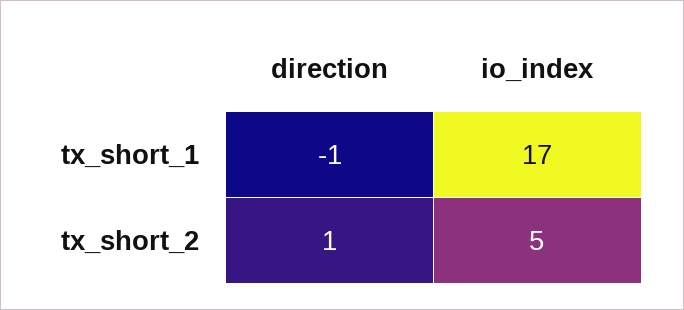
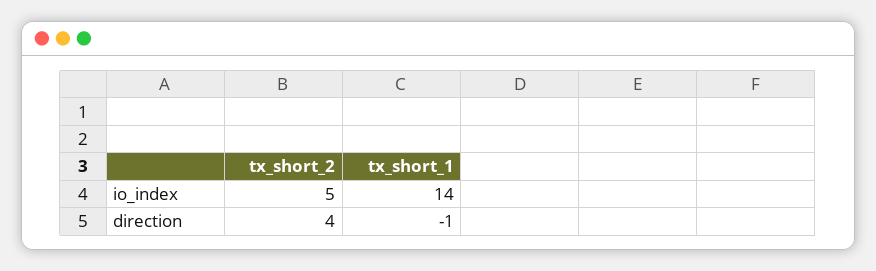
  {
    "direction": {
      "tx_short_1": -1,
-     "tx_short_2": 1
+     "tx_short_2": 4
    },
    "io_index": {
-     "tx_short_1": 17,
+     "tx_short_1": 14,
      "tx_short_2": 5
    }
  }

